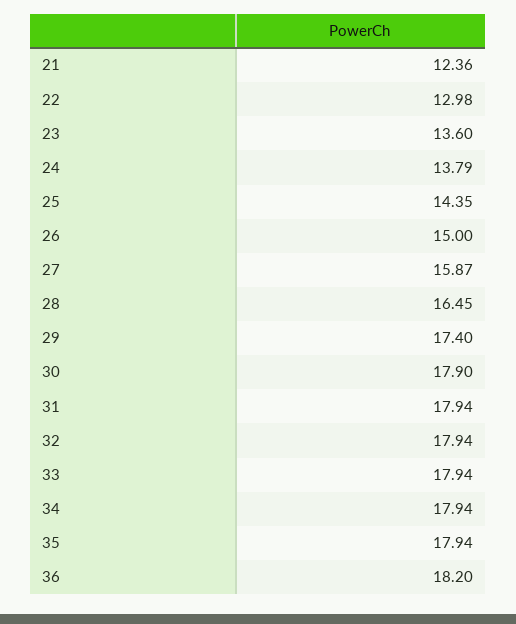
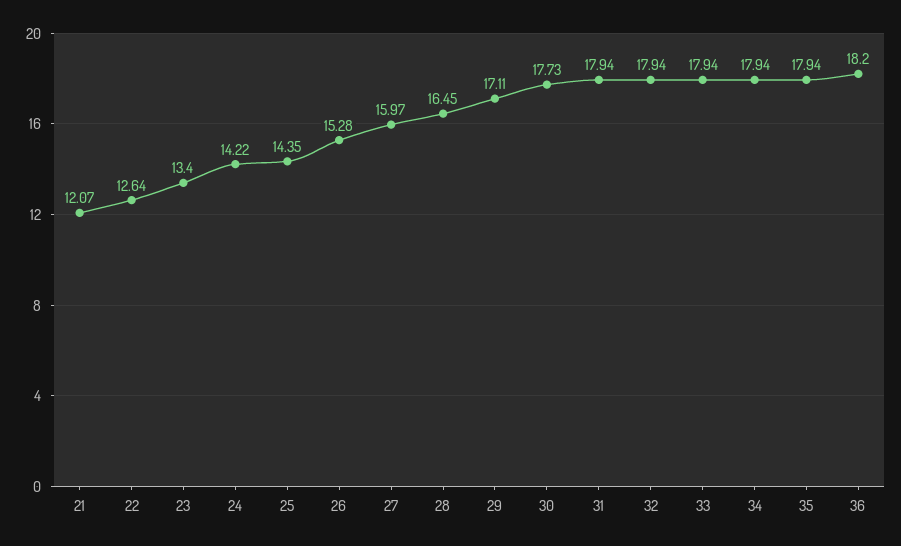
  {
-   "21": 12.36,
+   "21": 12.07,
-   "22": 12.98,
+   "22": 12.64,
-   "23": 13.6,
+   "23": 13.4,
-   "24": 13.79,
+   "24": 14.22,
    "25": 14.35,
-   "26": 15,
+   "26": 15.28,
-   "27": 15.87,
+   "27": 15.97,
    "28": 16.45,
-   "29": 17.4,
+   "29": 17.11,
-   "30": 17.9,
+   "30": 17.73,
    "31": 17.94,
    "32": 17.94,
    "33": 17.94,
    "34": 17.94,
    "35": 17.94,
    "36": 18.2
  }

